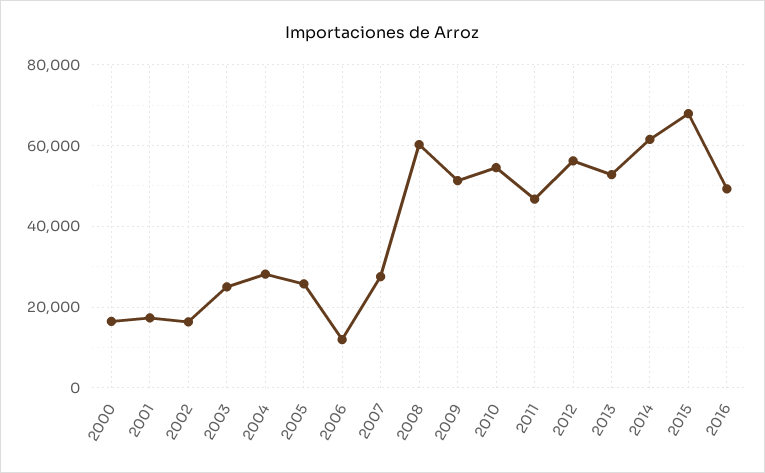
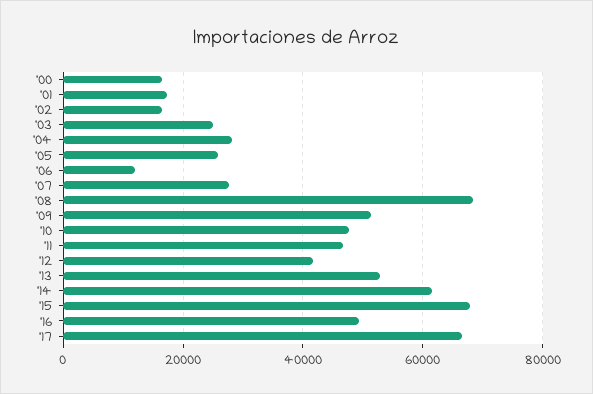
  {
    "2000": 16000,
    "2001": 18000,
    "2002": 16000,
    "2003": 24000,
    "2004": 28000,
    "2005": 26000,
    "2006": 12000,
    "2007": 28000,
-   "2008": 60000,
+   "2008": 68000,
    "2009": 52000,
-   "2010": 54000,
+   "2010": 48000,
    "2011": 46000,
-   "2012": 56000,
+   "2012": 42000,
    "2013": 52000,
    "2014": 62000,
    "2015": 68000,
-   "2016": 50000
+   "2016": 50000,
+   "'17": 66000
  }

